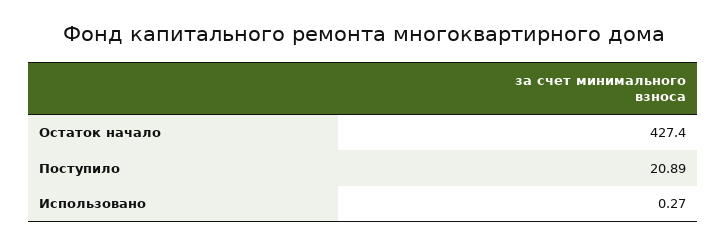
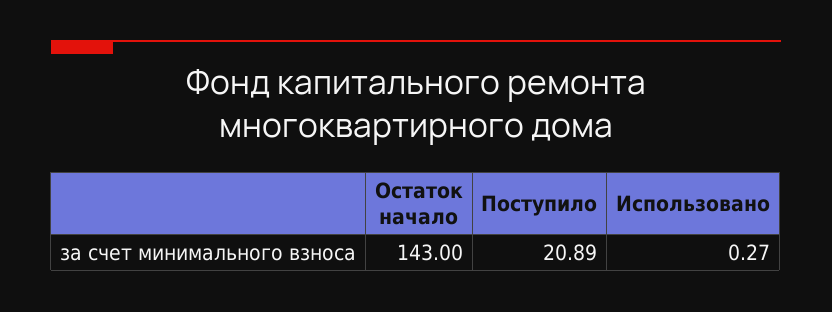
  {
-   "Остаток начало": 427.4,
+   "Остаток начало": 143,
    "Поступило": 20.89,
    "Использовано": 0.27
  }

